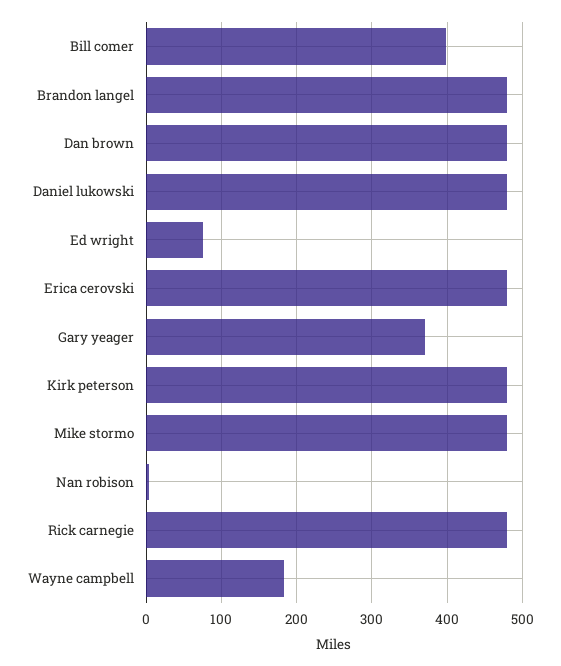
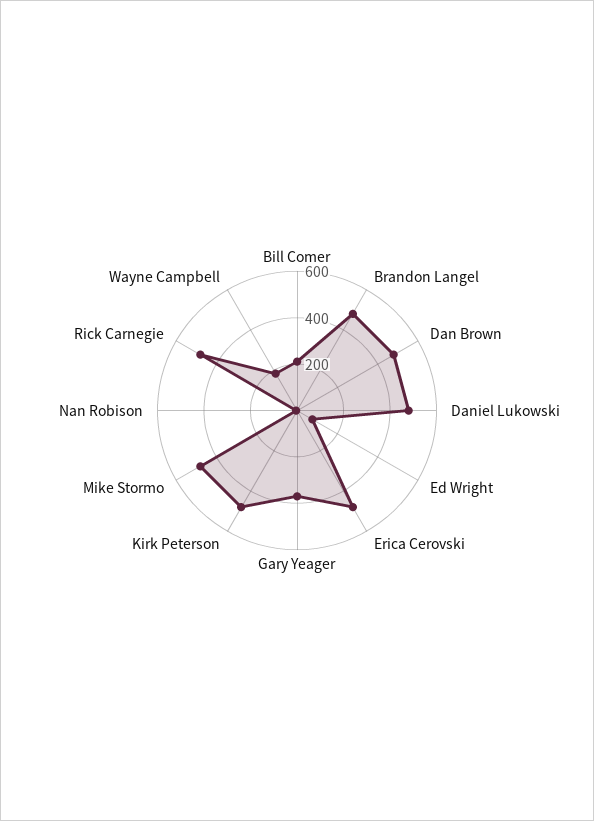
  {
-   "Bill comer": 400,
+   "Bill comer": 200,
    "Brandon langel": 480,
    "Dan brown": 480,
    "Daniel lukowski": 480,
    "Ed wright": 80,
    "Erica cerovski": 480,
    "Gary yeager": 370,
    "Kirk peterson": 480,
    "Mike stormo": 480,
    "Nan robison": 0,
    "Rick carnegie": 480,
    "Wayne campbell": 180
  }

